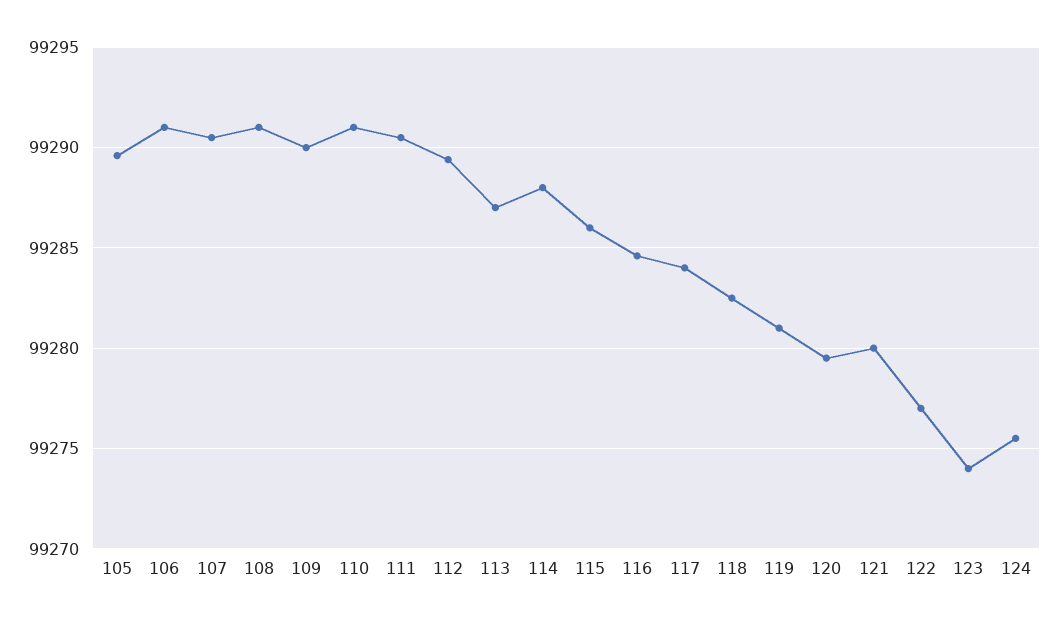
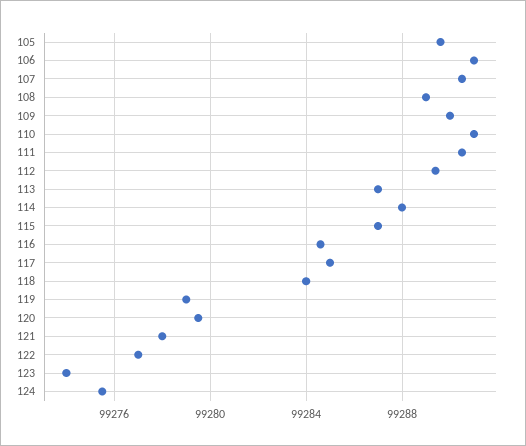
  {
    "105": 99289.5,
    "106": 99291,
    "107": 99290.5,
-   "108": 99291,
+   "108": 99289,
    "109": 99290,
    "110": 99291,
    "111": 99290.5,
    "112": 99289.5,
    "113": 99287,
    "114": 99288,
-   "115": 99286,
+   "115": 99287,
    "116": 99284.5,
-   "117": 99284,
+   "117": 99285,
-   "118": 99282.5,
+   "118": 99284,
-   "119": 99281,
+   "119": 99279,
    "120": 99279.5,
-   "121": 99280,
+   "121": 99278,
    "122": 99277,
    "123": 99274,
    "124": 99275.5
  }

